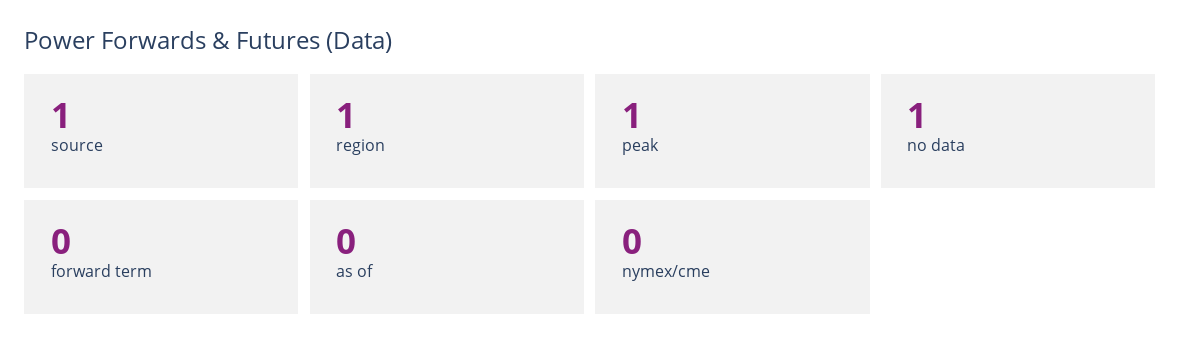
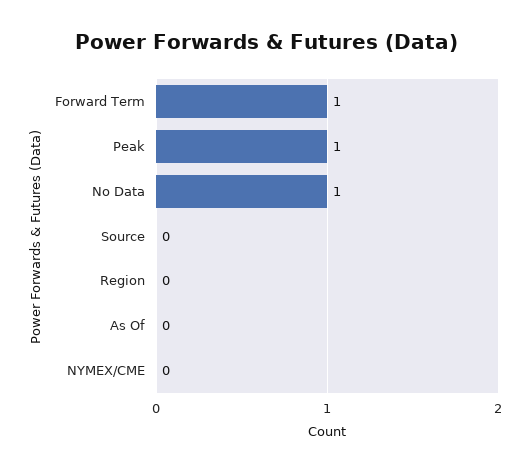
  {
-   "source": 1,
+   "source": 0,
-   "region": 1,
+   "region": 0,
    "peak": 1,
    "no data": 1,
-   "forward term": 0,
+   "forward term": 1,
    "as of": 0,
    "nymex/cme": 0
  }

